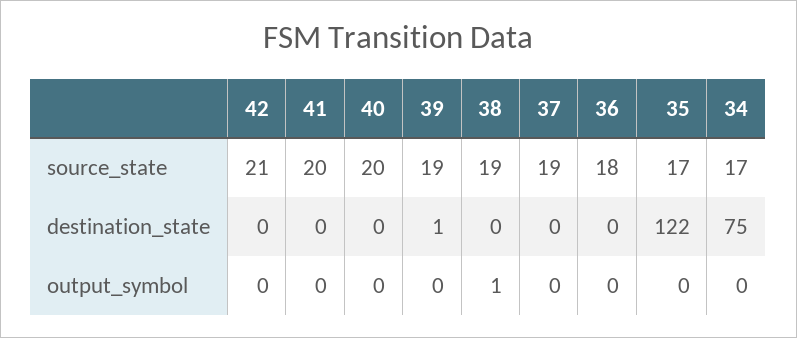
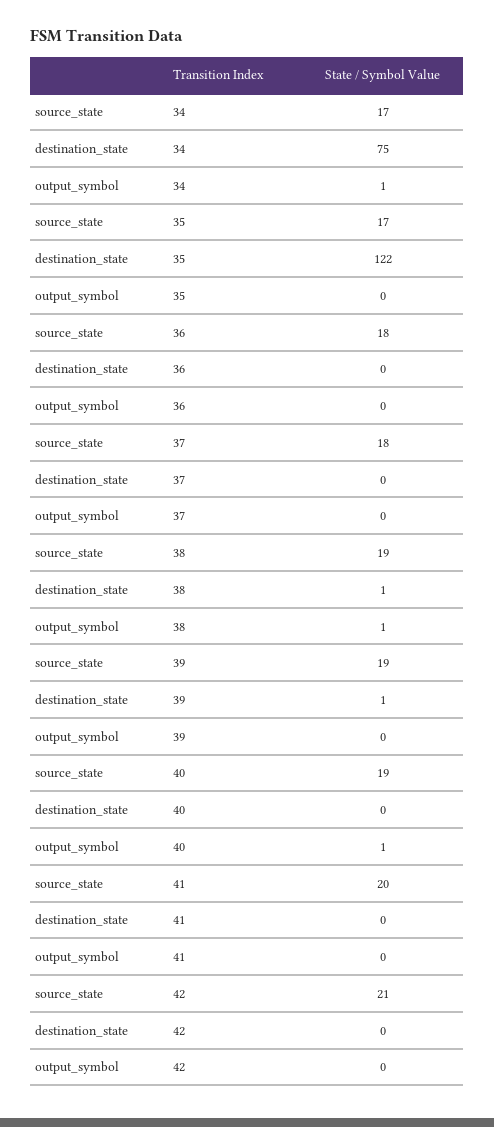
  {
    "42": {
      "source_state": 21,
      "destination_state": 0,
      "output_symbol": 0
    },
    "41": {
      "source_state": 20,
      "destination_state": 0,
      "output_symbol": 0
    },
    "40": {
-     "source_state": 20,
+     "source_state": 19,
      "destination_state": 0,
-     "output_symbol": 0
+     "output_symbol": 1
    },
    "39": {
      "source_state": 19,
      "destination_state": 1,
      "output_symbol": 0
    },
    "38": {
      "source_state": 19,
-     "destination_state": 0,
+     "destination_state": 1,
      "output_symbol": 1
    },
    "37": {
-     "source_state": 19,
+     "source_state": 18,
      "destination_state": 0,
      "output_symbol": 0
    },
    "36": {
      "source_state": 18,
      "destination_state": 0,
      "output_symbol": 0
    },
    "35": {
      "source_state": 17,
      "destination_state": 122,
      "output_symbol": 0
    },
    "34": {
      "source_state": 17,
      "destination_state": 75,
-     "output_symbol": 0
+     "output_symbol": 1
    }
  }

